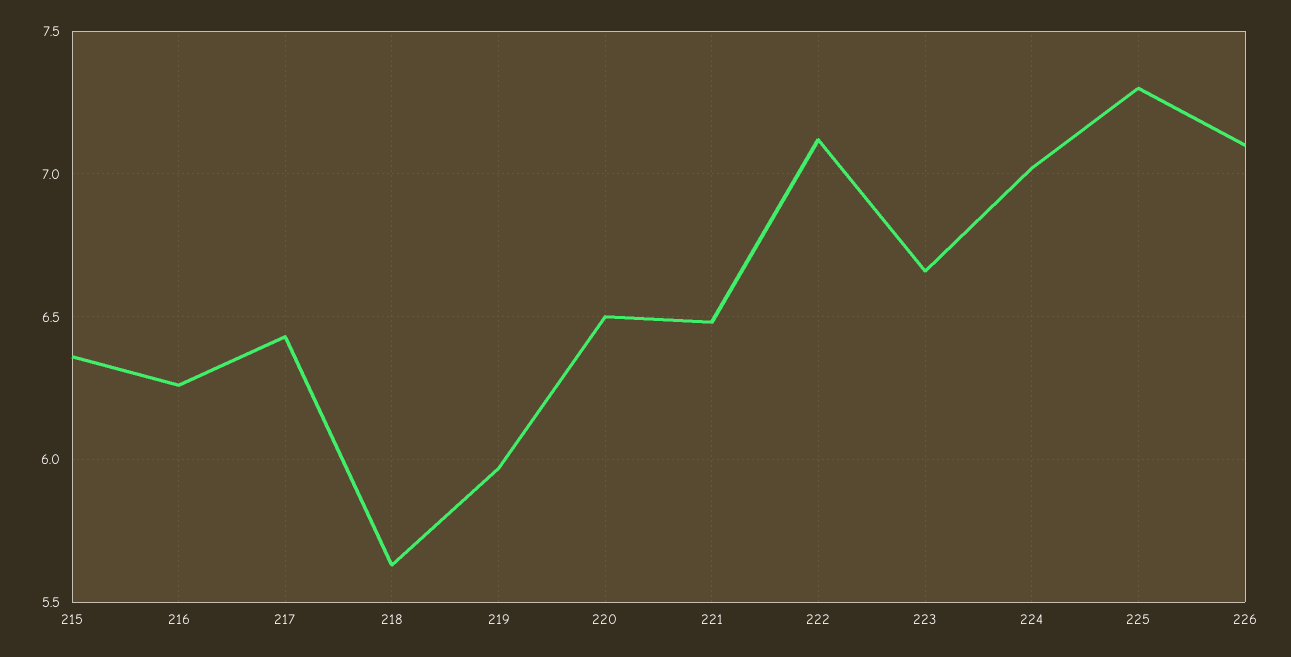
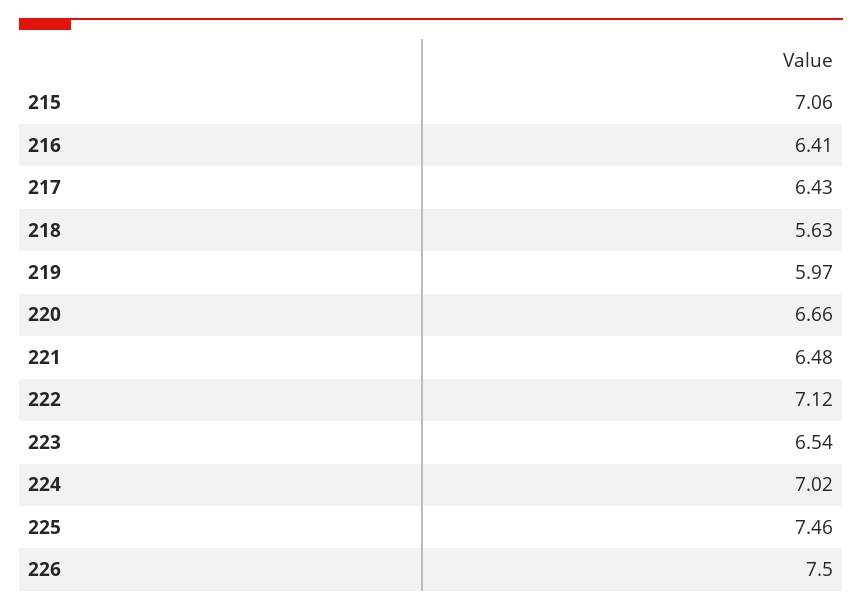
  {
-   "215": 6.35,
+   "215": 7.06,
-   "216": 6.25,
+   "216": 6.41,
    "217": 6.43,
    "218": 5.63,
    "219": 5.97,
-   "220": 6.5,
+   "220": 6.66,
    "221": 6.48,
    "222": 7.12,
-   "223": 6.65,
+   "223": 6.54,
    "224": 7.02,
-   "225": 7.3,
+   "225": 7.46,
-   "226": 7.1
+   "226": 7.5
  }

